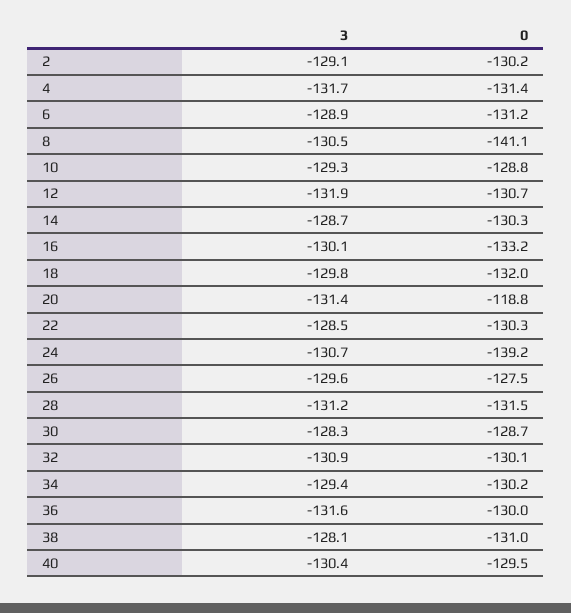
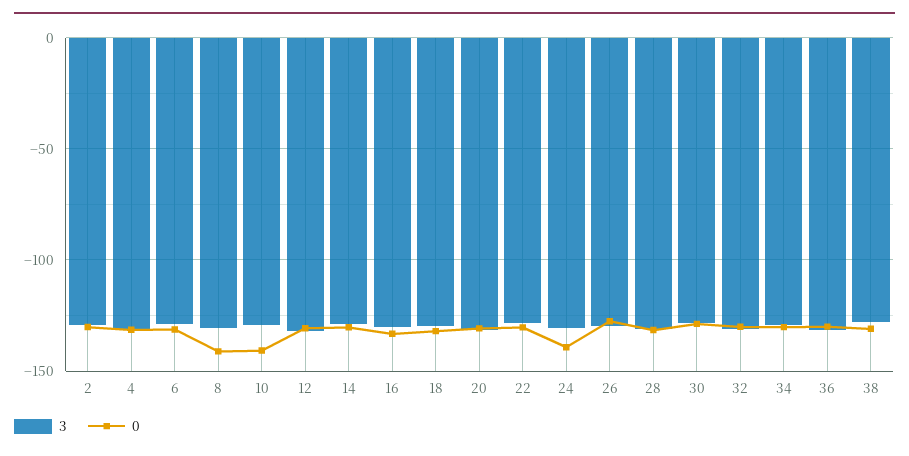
  {
    "3": {
      "2": -129.1,
      "4": -131.7,
      "6": -128.9,
      "8": -130.5,
      "10": -129.3,
      "12": -131.9,
      "14": -128.7,
      "16": -130.1,
      "18": -129.8,
      "20": -131.4,
      "22": -128.5,
      "24": -130.7,
      "26": -129.6,
      "28": -131.2,
      "30": -128.3,
      "32": -130.9,
      "34": -129.4,
      "36": -131.6,
-     "38": -128.1,
+     "38": -128.1
-     "40": -130.4
    },
    "0": {
      "2": -130.2,
      "4": -131.4,
      "6": -131.2,
      "8": -141.1,
-     "10": -128.8,
+     "10": -140,
      "12": -130.7,
      "14": -130.3,
      "16": -133.2,
      "18": -132,
-     "20": -118.8,
+     "20": -130,
      "22": -130.3,
      "24": -139.2,
      "26": -127.5,
      "28": -131.5,
      "30": -128.7,
      "32": -130.1,
      "34": -130.2,
      "36": -130,
-     "38": -131,
+     "38": -131
-     "40": -129.5
    }
  }

